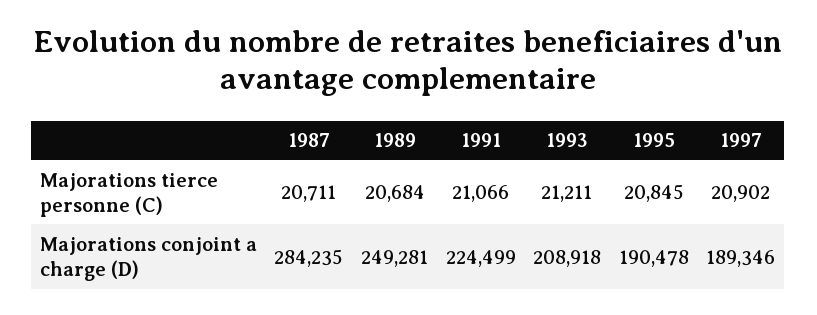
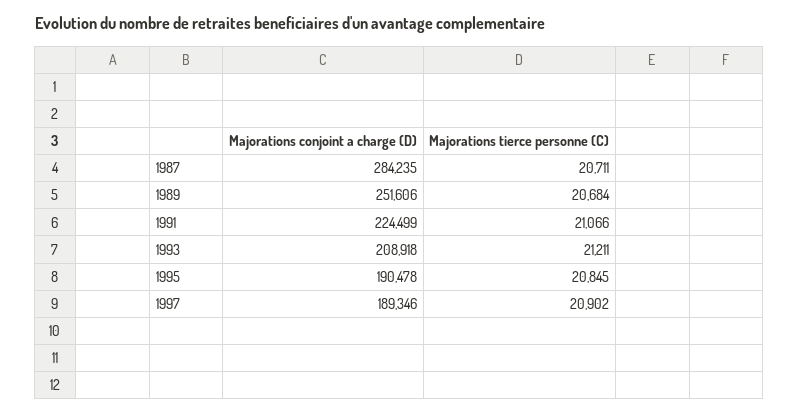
  {
    "1987": {
      "Majorations tierce personne (C)": 20711,
      "Majorations conjoint a charge (D)": 284235
    },
    "1989": {
      "Majorations tierce personne (C)": 20684,
-     "Majorations conjoint a charge (D)": 249281
+     "Majorations conjoint a charge (D)": 251606
    },
    "1991": {
      "Majorations tierce personne (C)": 21066,
      "Majorations conjoint a charge (D)": 224499
    },
    "1993": {
      "Majorations tierce personne (C)": 21211,
      "Majorations conjoint a charge (D)": 208918
    },
    "1995": {
      "Majorations tierce personne (C)": 20845,
      "Majorations conjoint a charge (D)": 190478
    },
    "1997": {
      "Majorations tierce personne (C)": 20902,
      "Majorations conjoint a charge (D)": 189346
    }
  }

